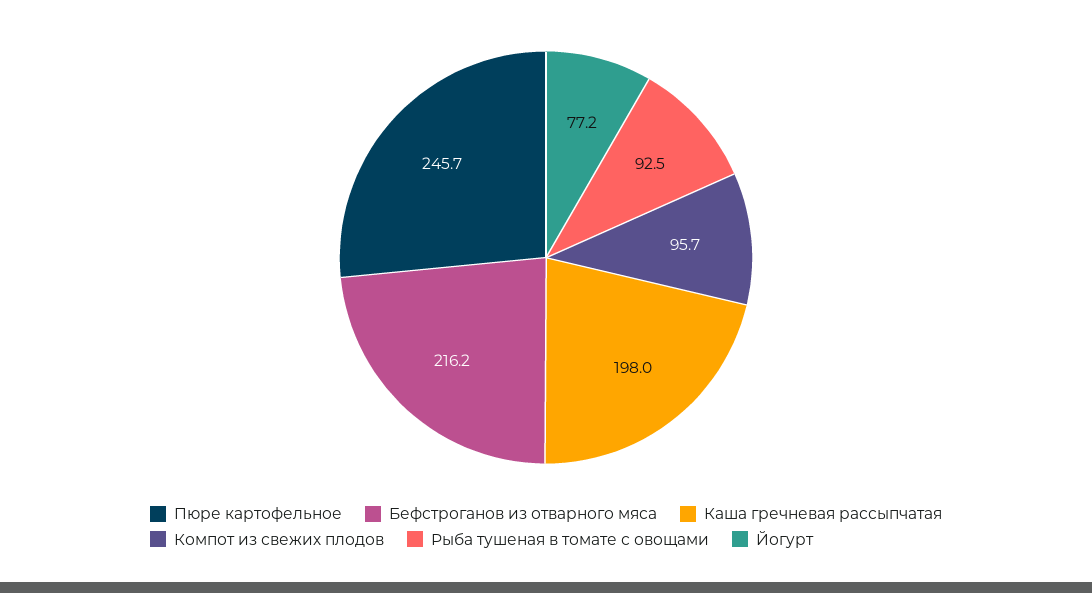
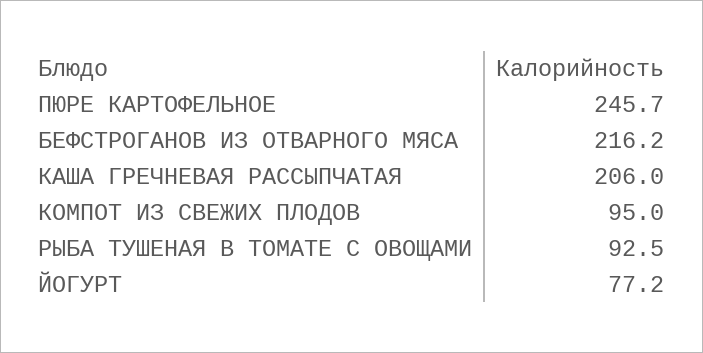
  {
    "Пюре картофельное": 245.7,
    "Бефстроганов из отварного мяса": 216.2,
-   "Каша гречневая рассыпчатая": 198,
+   "Каша гречневая рассыпчатая": 206,
-   "Компот из свежих плодов": 95.7,
+   "Компот из свежих плодов": 95,
    "Рыба тушеная в томате с овощами": 92.5,
    "Йогурт": 77.2
  }

